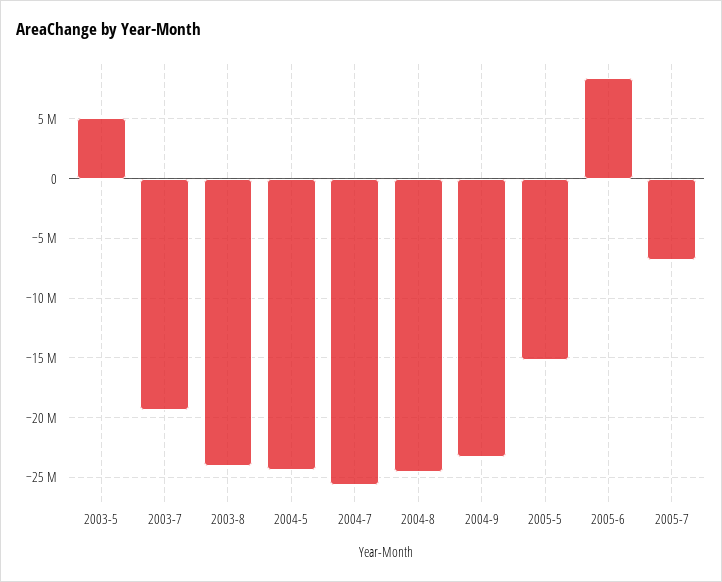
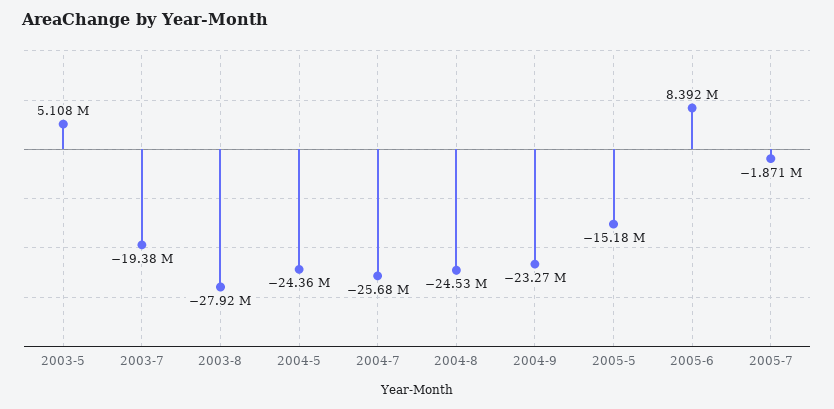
  {
    "2003-5": 5108000,
    "2003-7": -19380000,
-   "2003-8": -24000000,
+   "2003-8": -27920000,
    "2004-5": -24360000,
    "2004-7": -25680000,
    "2004-8": -24530000,
    "2004-9": -23270000,
    "2005-5": -15180000,
    "2005-6": 8392000,
-   "2005-7": -7000000
+   "2005-7": -1871000
  }

